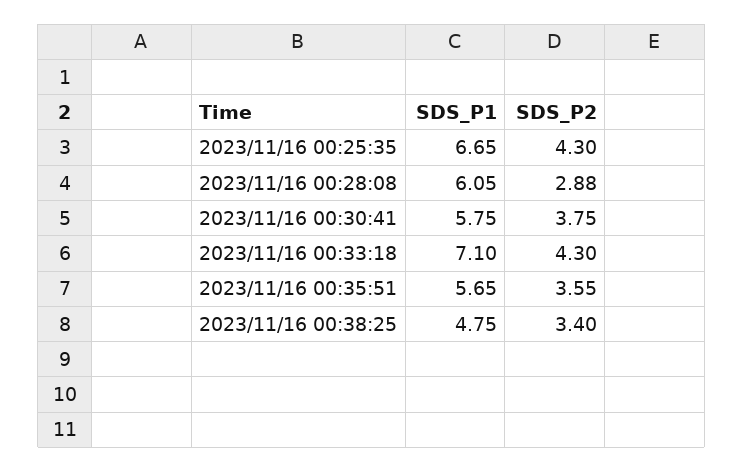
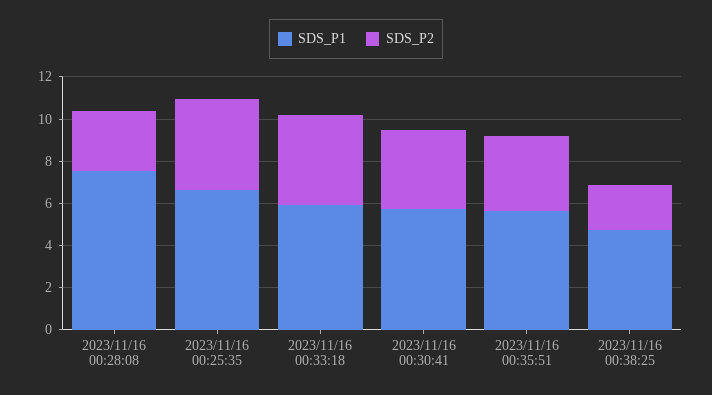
  {
    "SDS_P1": {
      "2023/11/16 00:25:35": 6.65,
-     "2023/11/16 00:28:08": 6.05,
+     "2023/11/16 00:28:08": 7.5,
      "2023/11/16 00:30:41": 5.75,
-     "2023/11/16 00:33:18": 7.1,
+     "2023/11/16 00:33:18": 6,
      "2023/11/16 00:35:51": 5.65,
      "2023/11/16 00:38:25": 4.75
    },
    "SDS_P2": {
      "2023/11/16 00:25:35": 4.3,
      "2023/11/16 00:28:08": 2.88,
      "2023/11/16 00:30:41": 3.75,
      "2023/11/16 00:33:18": 4.3,
      "2023/11/16 00:35:51": 3.55,
-     "2023/11/16 00:38:25": 3.4
+     "2023/11/16 00:38:25": 2
    }
  }

